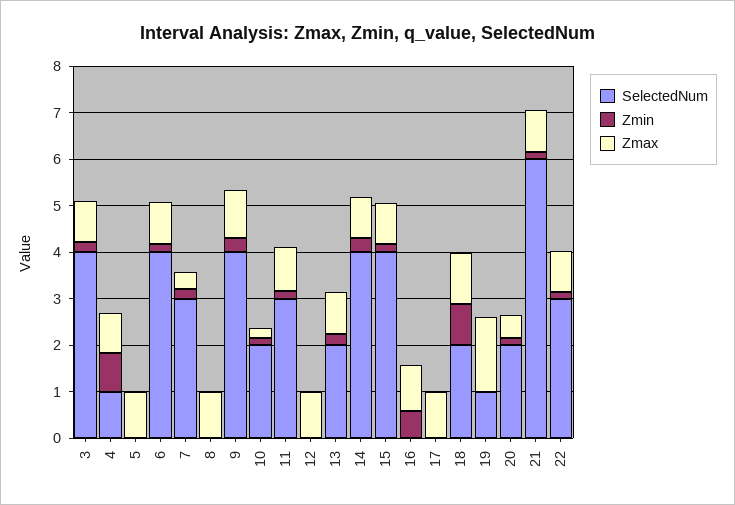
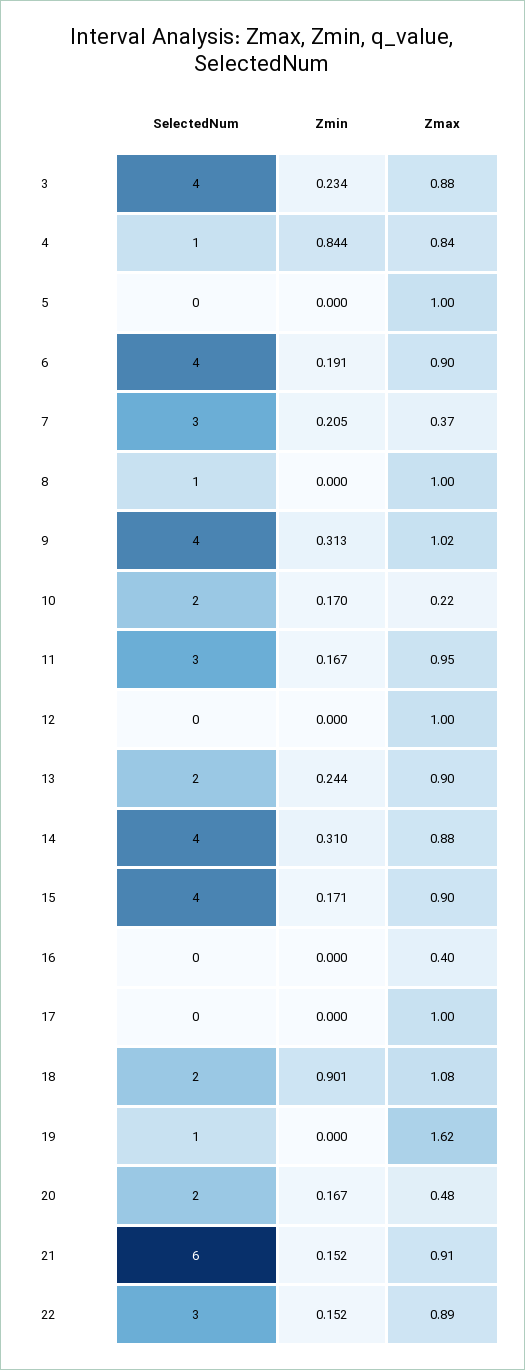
  {
    "SelectedNum": {
      "3": 4,
      "4": 1,
      "5": 0,
      "6": 4,
      "7": 3,
-     "8": 0,
+     "8": 1,
      "9": 4,
      "10": 2,
      "11": 3,
      "12": 0,
      "13": 2,
      "14": 4,
      "15": 4,
      "16": 0,
      "17": 0,
      "18": 2,
      "19": 1,
      "20": 2,
      "21": 6,
      "22": 3
    },
    "Zmin": {
      "3": 0.234,
      "4": 0.844,
      "5": 0,
      "6": 0.191,
      "7": 0.205,
      "8": 0,
      "9": 0.313,
      "10": 0.17,
      "11": 0.167,
      "12": 0,
      "13": 0.244,
      "14": 0.31,
      "15": 0.171,
-     "16": 0.6,
+     "16": 0,
      "17": 0,
      "18": 0.901,
      "19": 0,
      "20": 0.167,
      "21": 0.152,
      "22": 0.152
    },
    "Zmax": {
      "3": 0.88,
      "4": 0.84,
      "5": 1,
      "6": 0.9,
      "7": 0.37,
      "8": 1,
      "9": 1.02,
      "10": 0.22,
      "11": 0.95,
      "12": 1,
      "13": 0.9,
      "14": 0.88,
      "15": 0.9,
-     "16": 1,
+     "16": 0.4,
      "17": 1,
      "18": 1.08,
      "19": 1.62,
      "20": 0.48,
      "21": 0.91,
      "22": 0.89
    }
  }

